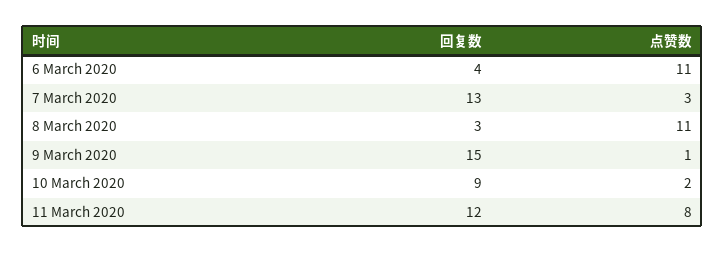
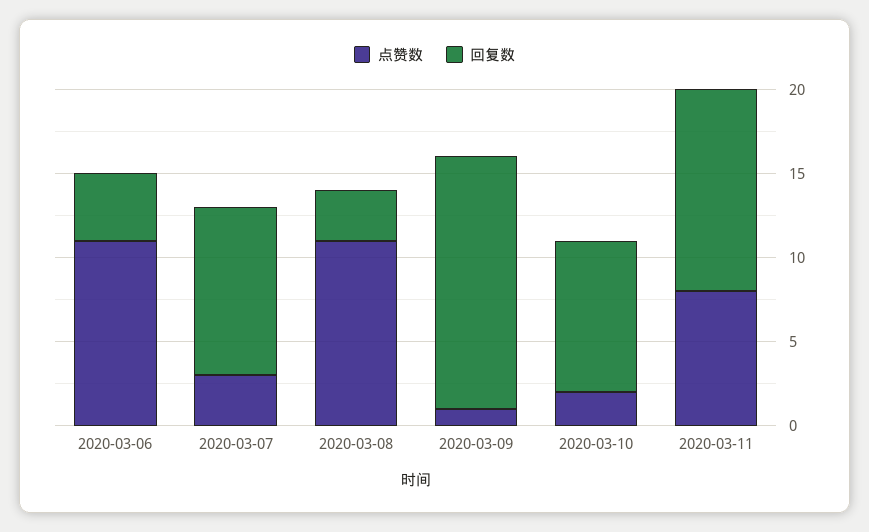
  {
    "回复数": {
      "6 March 2020": 4,
-     "7 March 2020": 13,
+     "7 March 2020": 10,
      "8 March 2020": 3,
      "9 March 2020": 15,
      "10 March 2020": 9,
      "11 March 2020": 12
    },
    "点赞数": {
      "6 March 2020": 11,
      "7 March 2020": 3,
      "8 March 2020": 11,
      "9 March 2020": 1,
      "10 March 2020": 2,
      "11 March 2020": 8
    }
  }

